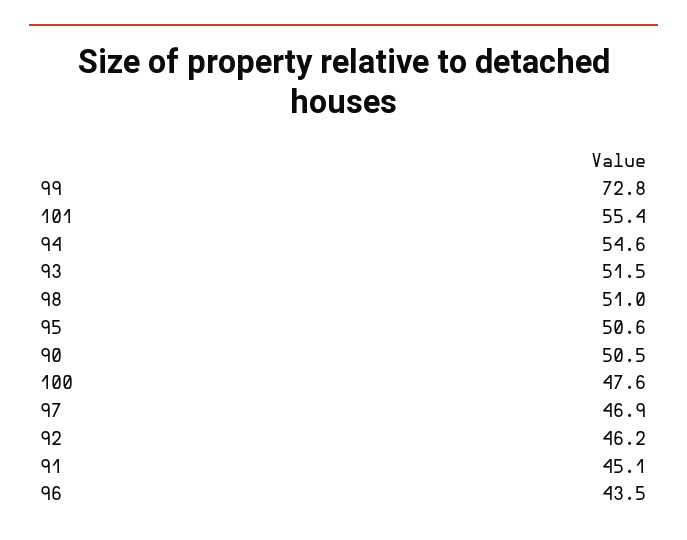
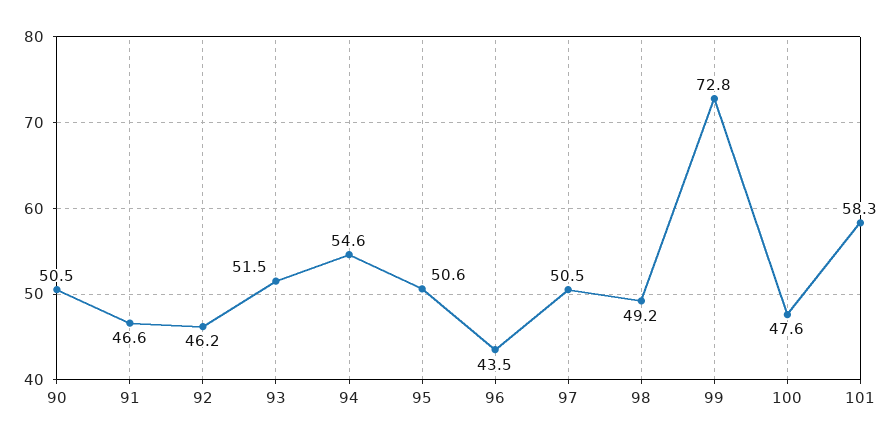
  {
    "99": 72.8,
-   "101": 55.4,
+   "101": 58.3,
    "94": 54.6,
    "93": 51.5,
-   "98": 51,
+   "98": 49.2,
    "95": 50.6,
    "90": 50.5,
    "100": 47.6,
-   "97": 46.9,
+   "97": 50.5,
    "92": 46.2,
-   "91": 45.1,
+   "91": 46.6,
    "96": 43.5
  }

